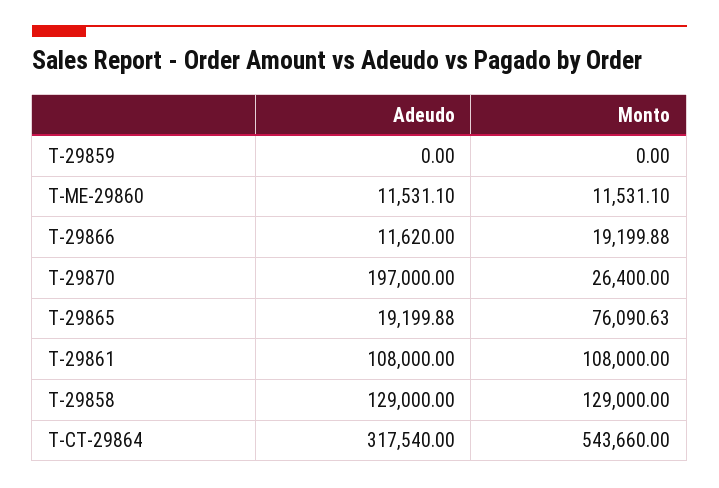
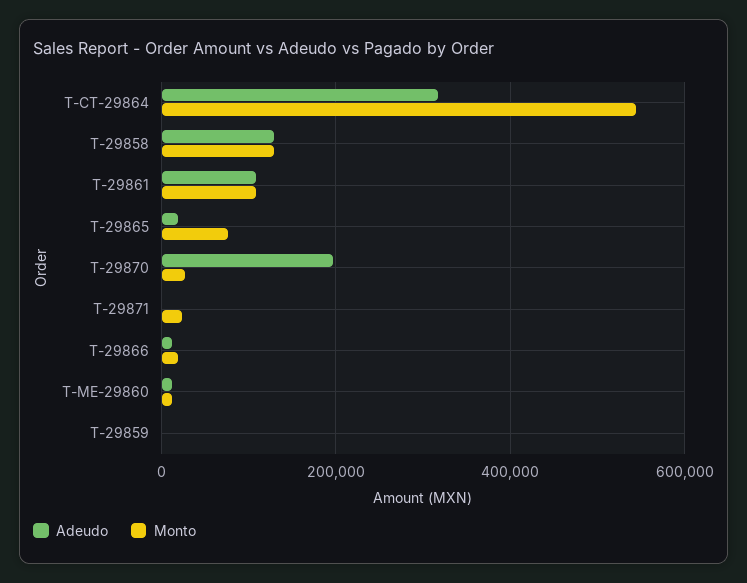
  {
    "Adeudo": {
      "T-29859": 0,
      "T-ME-29860": 11531.1,
      "T-29866": 11620,
      "T-29870": 197000,
      "T-29865": 19199.88,
      "T-29861": 108000,
      "T-29858": 129000,
-     "T-CT-29864": 317540
+     "T-CT-29864": 317540,
+     "T-29871": 0
    },
    "Monto": {
      "T-29859": 0,
      "T-ME-29860": 11531.1,
      "T-29866": 19199.88,
      "T-29870": 26400,
      "T-29865": 76090.63,
      "T-29861": 108000,
      "T-29858": 129000,
-     "T-CT-29864": 543660
+     "T-CT-29864": 543660,
+     "T-29871": 20000
    }
  }

